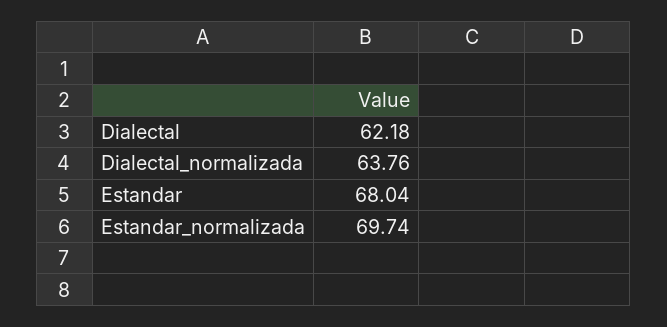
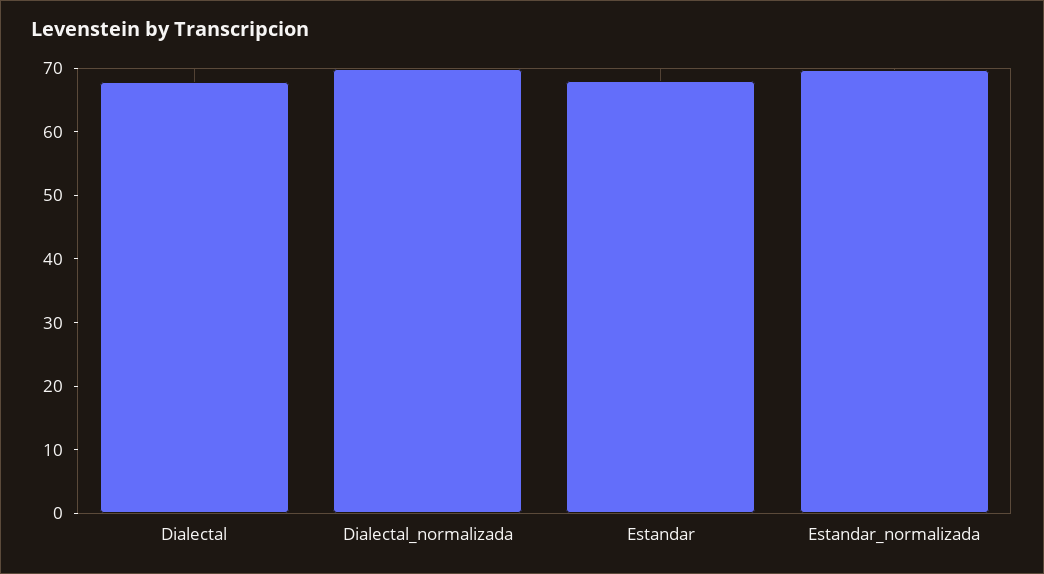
  {
-   "Dialectal": 62.18,
+   "Dialectal": 68,
-   "Dialectal_normalizada": 63.76,
+   "Dialectal_normalizada": 70,
    "Estandar": 68.04,
    "Estandar_normalizada": 69.74
  }

